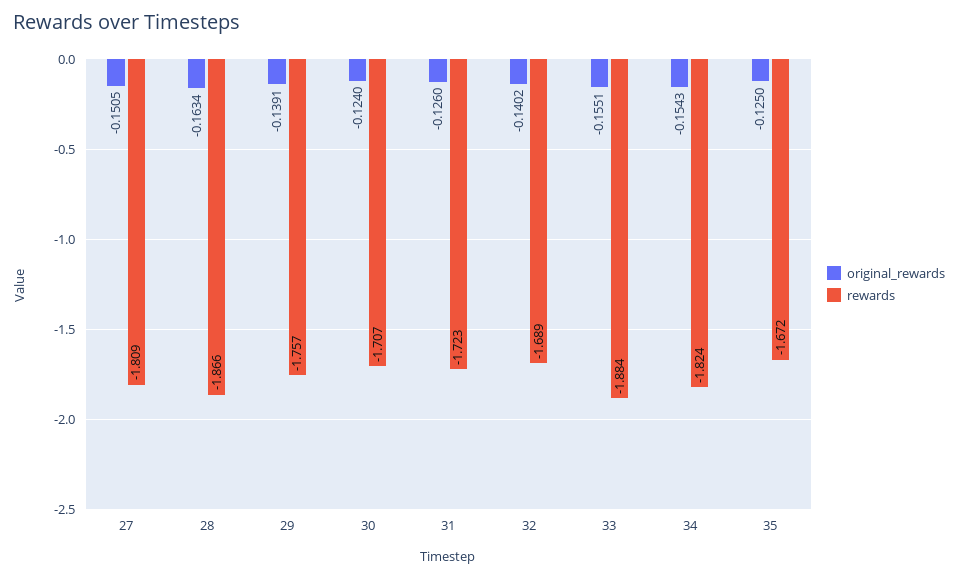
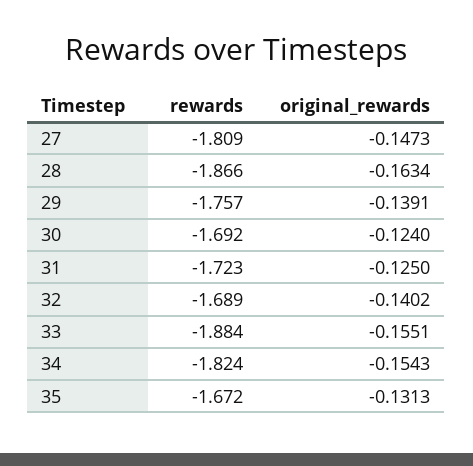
  {
    "original_rewards": {
-     "27": -0.1505,
+     "27": -0.1473,
      "28": -0.1634,
      "29": -0.1391,
      "30": -0.124,
-     "31": -0.126,
+     "31": -0.125,
      "32": -0.1402,
      "33": -0.1551,
      "34": -0.1543,
-     "35": -0.125
+     "35": -0.1313
    },
    "rewards": {
      "27": -1.809,
      "28": -1.866,
      "29": -1.757,
-     "30": -1.707,
+     "30": -1.692,
      "31": -1.723,
      "32": -1.689,
      "33": -1.884,
      "34": -1.824,
      "35": -1.672
    }
  }

